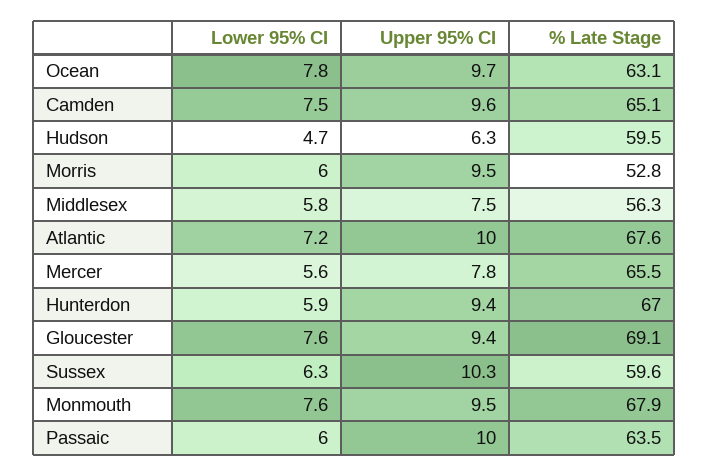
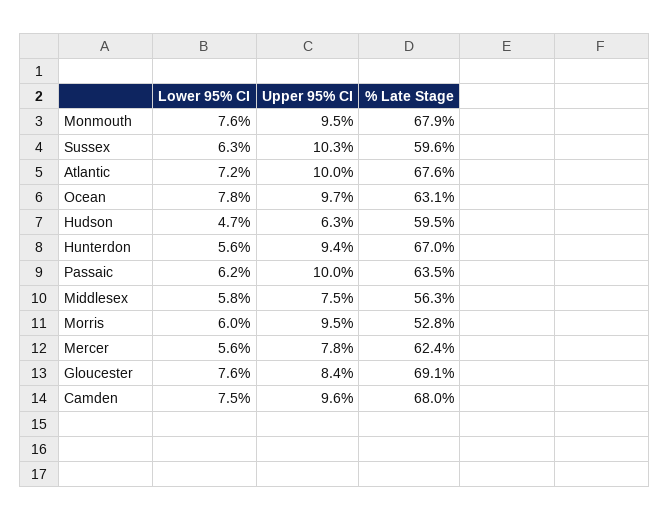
  {
    "Lower 95% CI": {
      "Ocean": 7.8,
      "Camden": 7.5,
      "Hudson": 4.7,
      "Morris": 6,
      "Middlesex": 5.8,
      "Atlantic": 7.2,
      "Mercer": 5.6,
-     "Hunterdon": 5.9,
+     "Hunterdon": 5.6,
      "Gloucester": 7.6,
      "Sussex": 6.3,
      "Monmouth": 7.6,
-     "Passaic": 6
+     "Passaic": 6.2
    },
    "Upper 95% CI": {
      "Ocean": 9.7,
      "Camden": 9.6,
      "Hudson": 6.3,
      "Morris": 9.5,
      "Middlesex": 7.5,
      "Atlantic": 10,
      "Mercer": 7.8,
      "Hunterdon": 9.4,
-     "Gloucester": 9.4,
+     "Gloucester": 8.4,
      "Sussex": 10.3,
      "Monmouth": 9.5,
      "Passaic": 10
    },
    "% Late Stage": {
      "Ocean": 63.1,
-     "Camden": 65.1,
+     "Camden": 68,
      "Hudson": 59.5,
      "Morris": 52.8,
      "Middlesex": 56.3,
      "Atlantic": 67.6,
-     "Mercer": 65.5,
+     "Mercer": 62.4,
      "Hunterdon": 67,
      "Gloucester": 69.1,
      "Sussex": 59.6,
      "Monmouth": 67.9,
      "Passaic": 63.5
    }
  }

